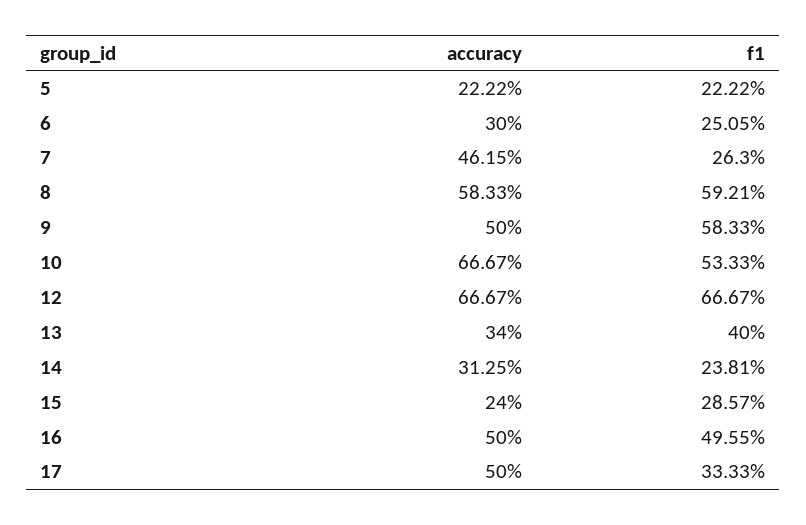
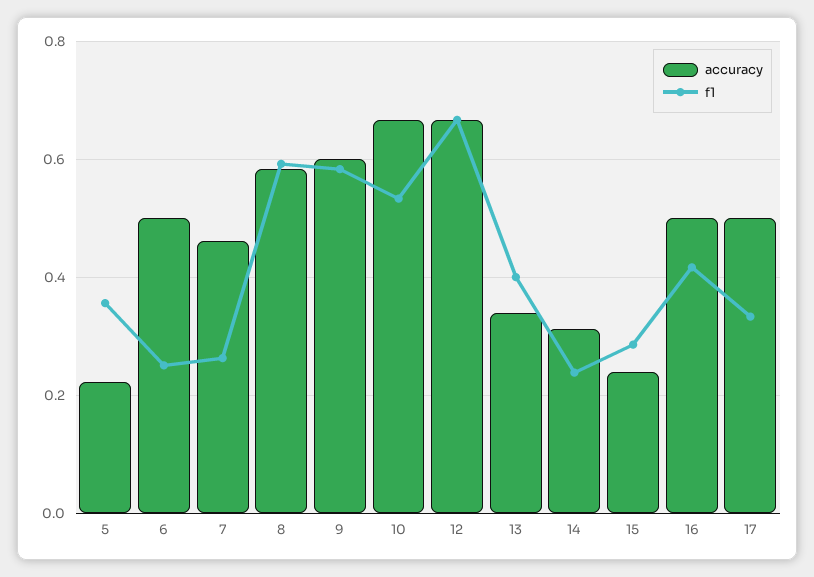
  {
    "accuracy": {
      "5": 0.2222,
-     "6": 0.3,
+     "6": 0.5,
      "7": 0.4615,
      "8": 0.5833,
-     "9": 0.5,
+     "9": 0.6,
      "10": 0.6667,
      "12": 0.6667,
      "13": 0.34,
      "14": 0.3125,
      "15": 0.24,
      "16": 0.5,
      "17": 0.5
    },
    "f1": {
-     "5": 0.2222,
+     "5": 0.36,
      "6": 0.2505,
      "7": 0.263,
      "8": 0.5921,
      "9": 0.5833,
      "10": 0.5333,
      "12": 0.6667,
      "13": 0.4,
      "14": 0.2381,
      "15": 0.2857,
-     "16": 0.4955,
+     "16": 0.42,
      "17": 0.3333
    }
  }

